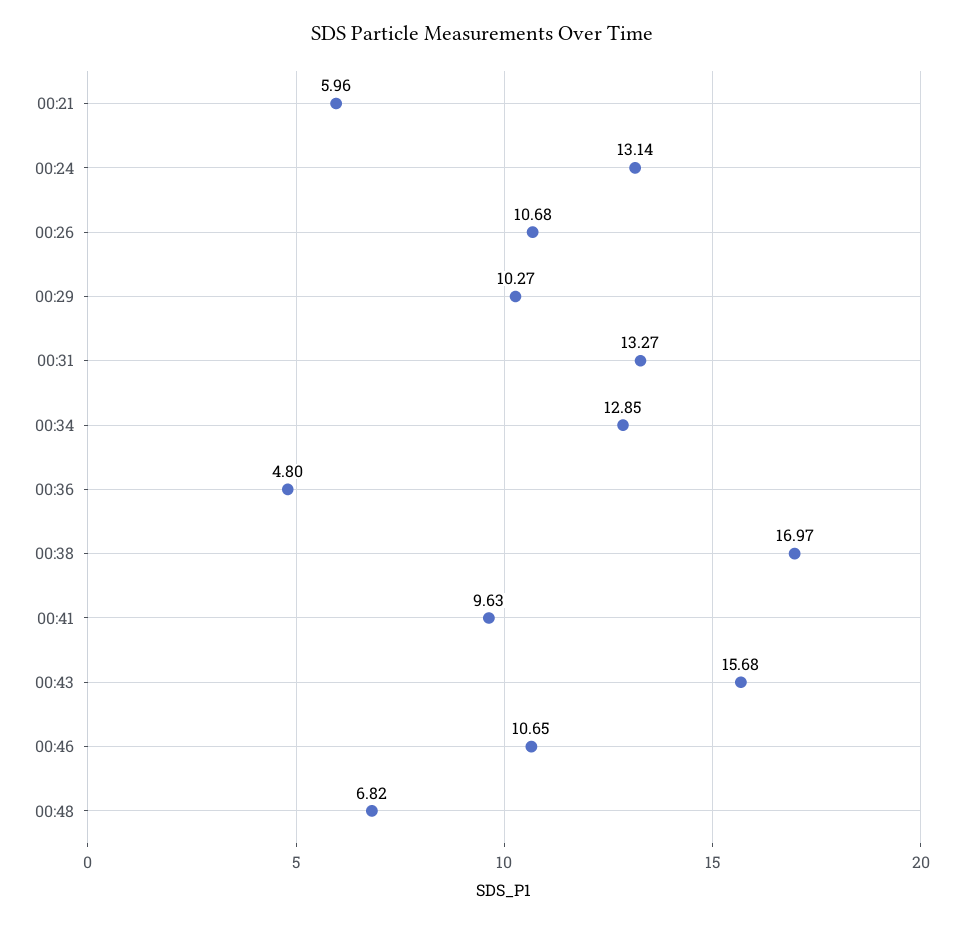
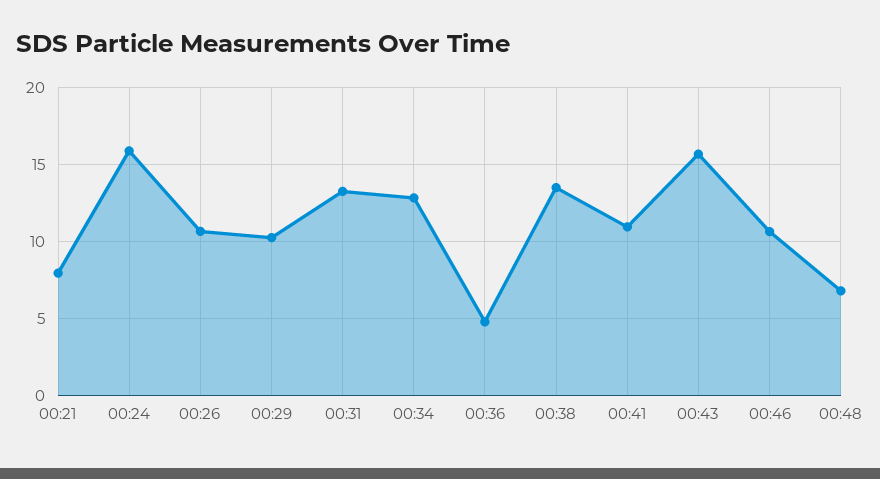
  {
-   "00:21": 5.96,
+   "00:21": 8,
-   "00:24": 13.14,
+   "00:24": 16,
    "00:26": 10.68,
    "00:29": 10.27,
    "00:31": 13.27,
    "00:34": 12.85,
    "00:36": 4.8,
-   "00:38": 16.97,
+   "00:38": 13.5,
-   "00:41": 9.63,
+   "00:41": 11,
    "00:43": 15.68,
    "00:46": 10.65,
    "00:48": 6.82
  }

